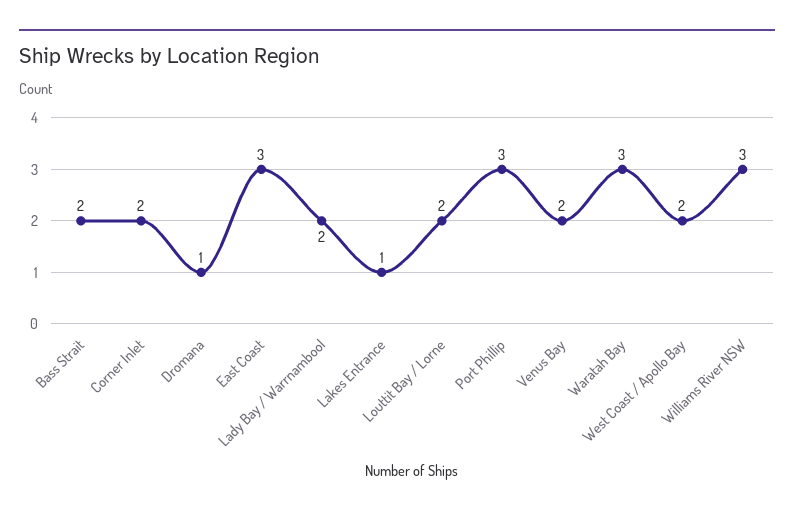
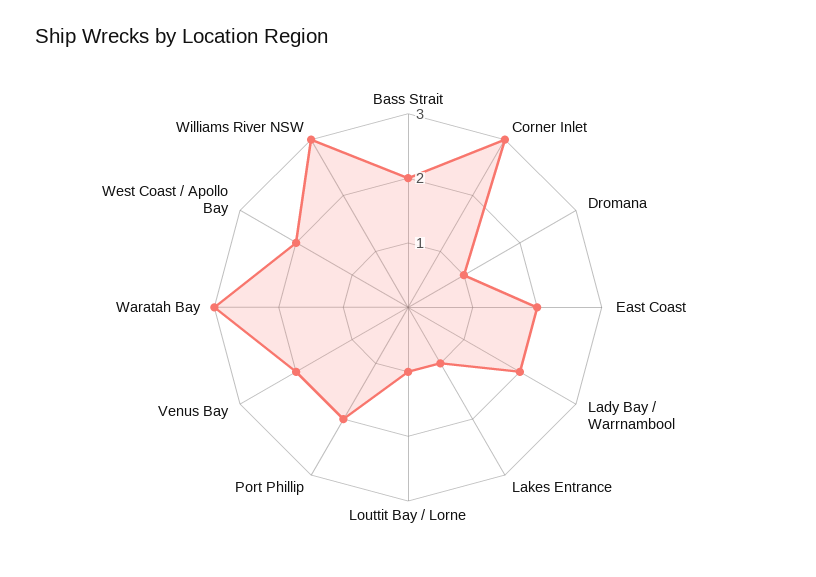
  {
    "Bass Strait": 2,
-   "Corner Inlet": 2,
+   "Corner Inlet": 3,
    "Dromana": 1,
-   "East Coast": 3,
+   "East Coast": 2,
    "Lady Bay / Warrnambool": 2,
    "Lakes Entrance": 1,
-   "Louttit Bay / Lorne": 2,
+   "Louttit Bay / Lorne": 1,
-   "Port Phillip": 3,
+   "Port Phillip": 2,
    "Venus Bay": 2,
    "Waratah Bay": 3,
    "West Coast / Apollo Bay": 2,
    "Williams River NSW": 3
  }

